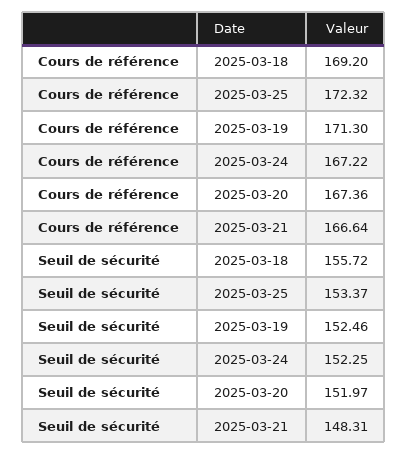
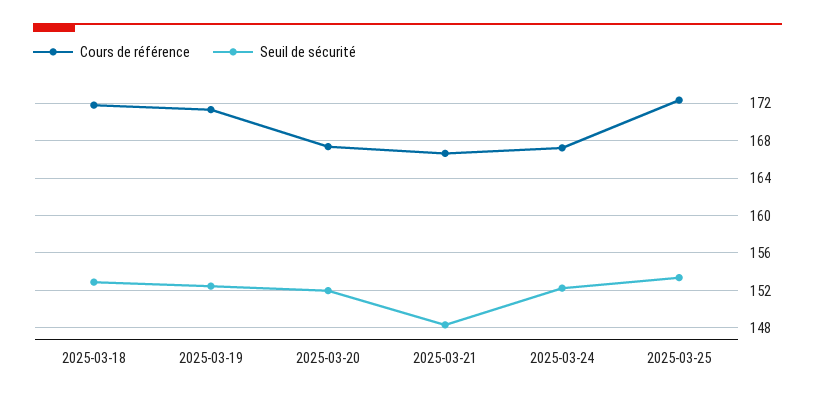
  {
    "Cours de référence": {
-     "2025-03-18": 169.2,
+     "2025-03-18": 172,
      "2025-03-25": 172.32,
      "2025-03-19": 171.3,
      "2025-03-24": 167.22,
      "2025-03-20": 167.36,
      "2025-03-21": 166.64
    },
    "Seuil de sécurité": {
-     "2025-03-18": 155.72,
+     "2025-03-18": 153,
      "2025-03-25": 153.37,
      "2025-03-19": 152.46,
      "2025-03-24": 152.25,
      "2025-03-20": 151.97,
      "2025-03-21": 148.31
    }
  }

